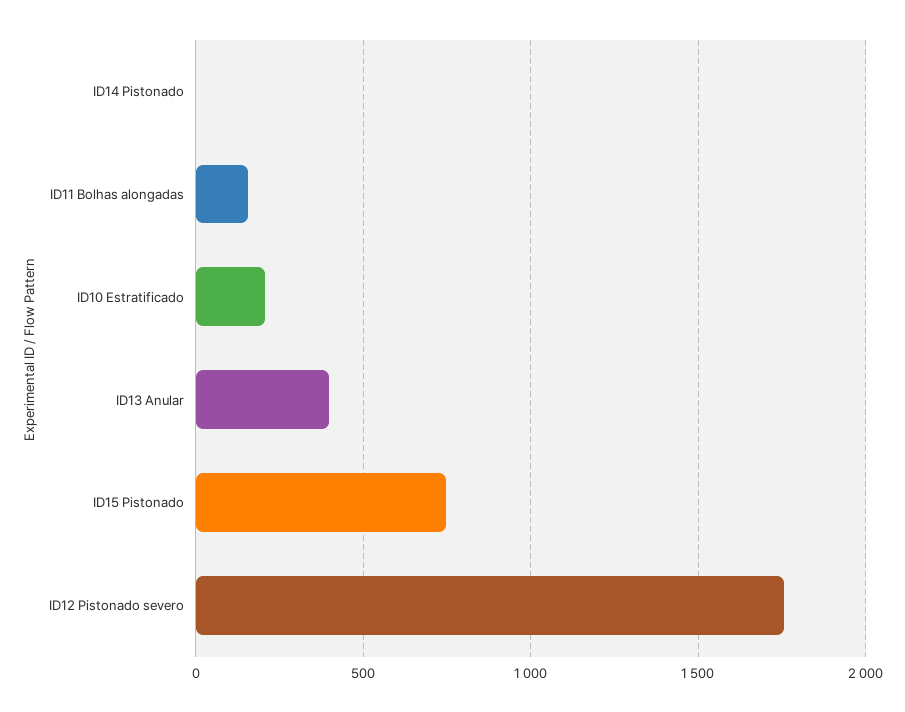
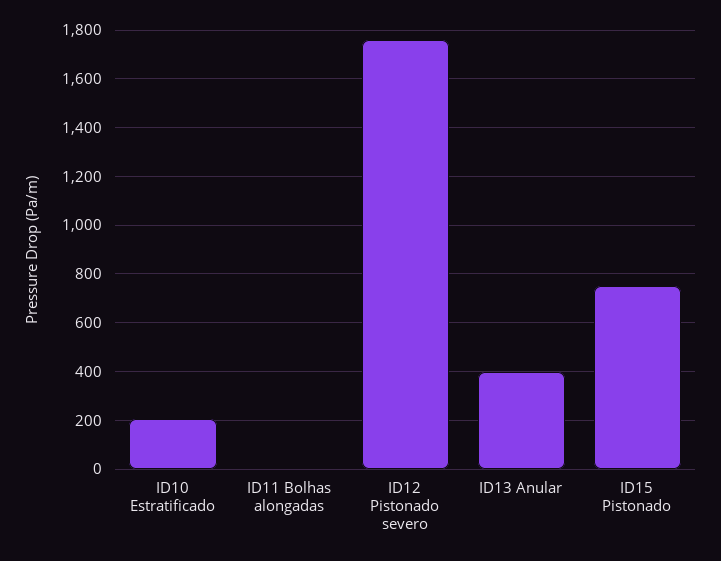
  {
-   "ID14 Pistonado": 0,
-   "ID11 Bolhas alongadas": 150,
+   "ID11 Bolhas alongadas": 0,
    "ID10 Estratificado": 200,
    "ID13 Anular": 400,
    "ID15 Pistonado": 750,
    "ID12 Pistonado severo": 1750
  }

